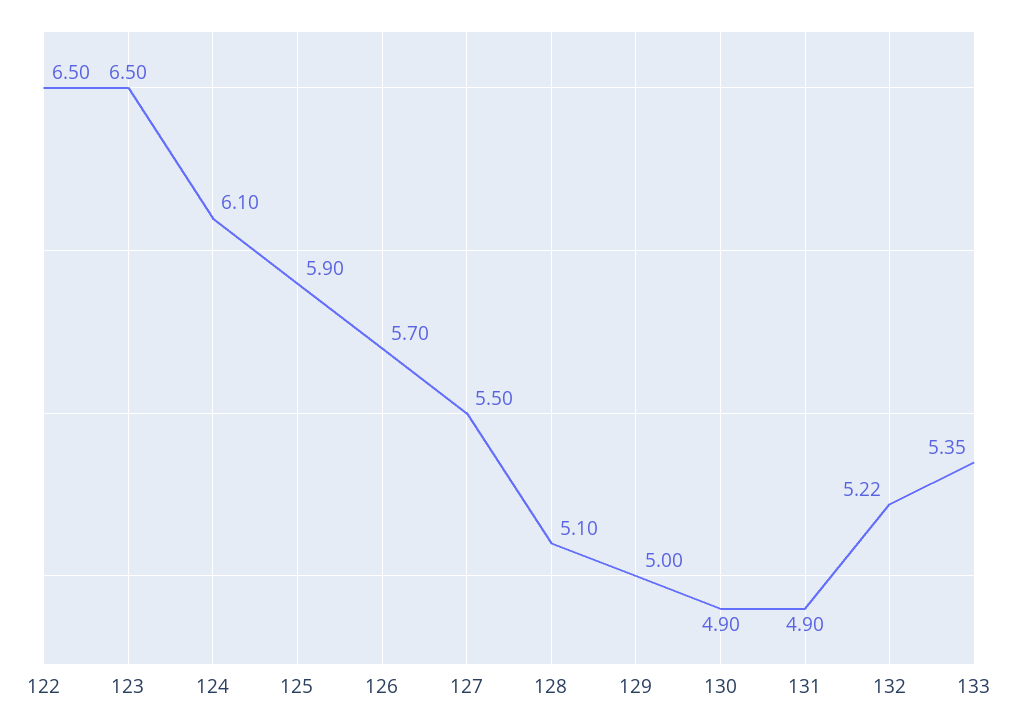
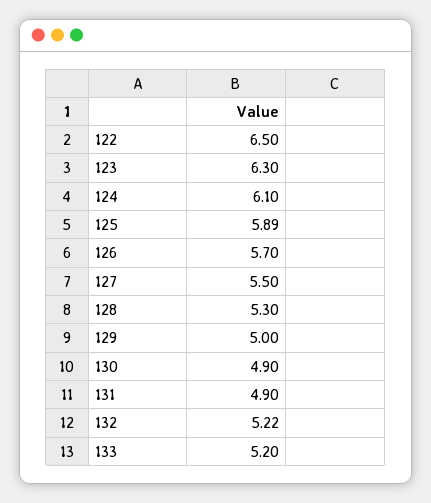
  {
    "122": 6.5,
-   "123": 6.5,
+   "123": 6.3,
    "124": 6.1,
-   "125": 5.9,
+   "125": 5.89,
    "126": 5.7,
    "127": 5.5,
-   "128": 5.1,
+   "128": 5.3,
    "129": 5,
    "130": 4.9,
    "131": 4.9,
    "132": 5.22,
-   "133": 5.35
+   "133": 5.2
  }

